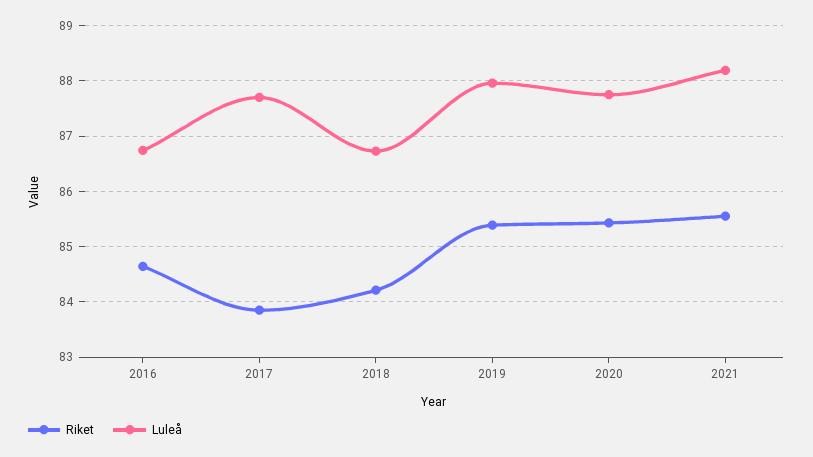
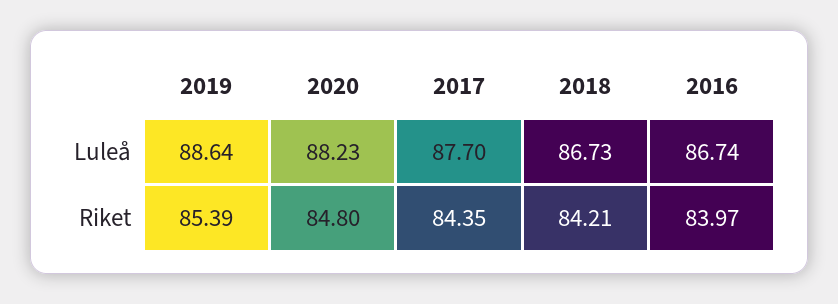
  {
    "Riket": {
-     "2016": 84.6,
+     "2016": 83.97,
-     "2017": 83.8,
+     "2017": 84.35,
      "2018": 84.21,
      "2019": 85.39,
-     "2020": 85.4,
+     "2020": 84.8
-     "2021": 85.6
    },
    "Luleå": {
      "2016": 86.74,
      "2017": 87.7,
      "2018": 86.73,
-     "2019": 88,
+     "2019": 88.64,
-     "2020": 87.8,
+     "2020": 88.23
-     "2021": 88.2
    }
  }

